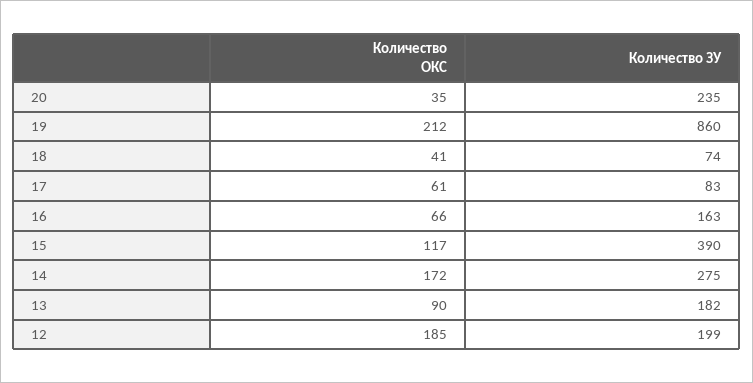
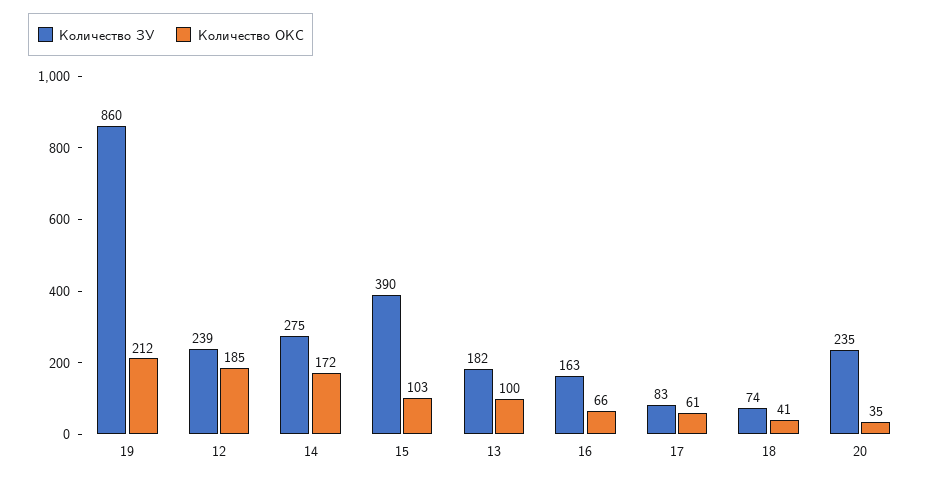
  {
    "Количество ОКС": {
      "20": 35,
      "19": 212,
      "18": 41,
      "17": 61,
      "16": 66,
-     "15": 117,
+     "15": 103,
      "14": 172,
-     "13": 90,
+     "13": 100,
      "12": 185
    },
    "Количество ЗУ": {
      "20": 235,
      "19": 860,
      "18": 74,
      "17": 83,
      "16": 163,
      "15": 390,
      "14": 275,
      "13": 182,
-     "12": 199
+     "12": 239
    }
  }

